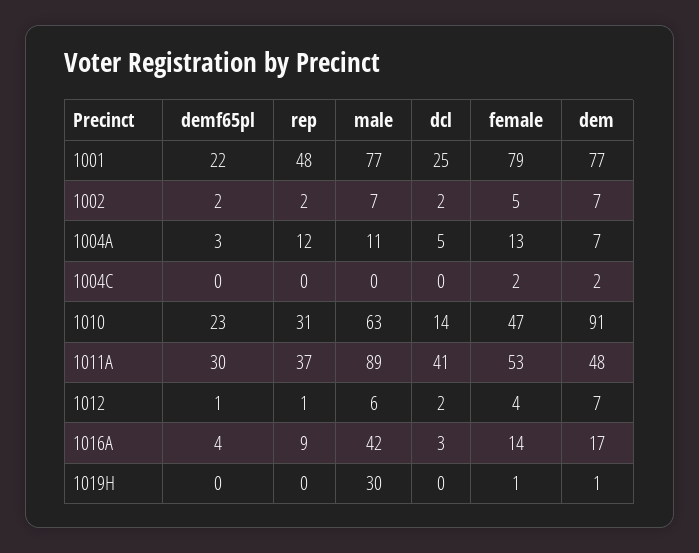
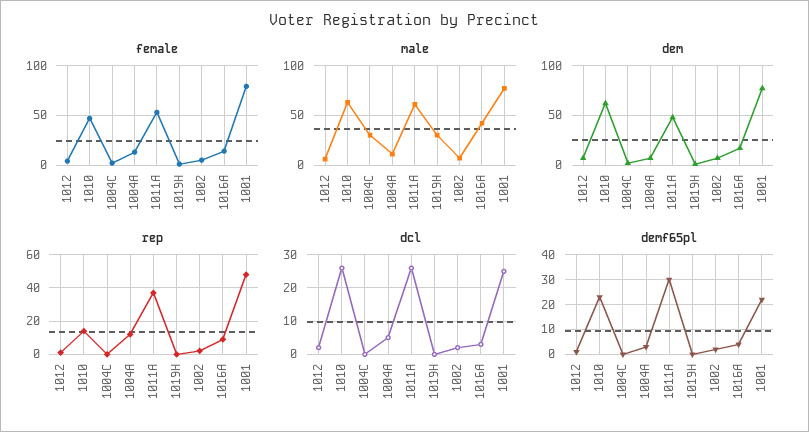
  {
    "demf65pl": {
      "1001": 22,
      "1002": 2,
      "1004A": 3,
      "1004C": 0,
      "1010": 23,
      "1011A": 30,
      "1012": 1,
      "1016A": 4,
      "1019H": 0
    },
    "rep": {
      "1001": 48,
      "1002": 2,
      "1004A": 12,
      "1004C": 0,
-     "1010": 31,
+     "1010": 15,
      "1011A": 37,
      "1012": 1,
      "1016A": 9,
      "1019H": 0
    },
    "male": {
      "1001": 77,
      "1002": 7,
      "1004A": 11,
-     "1004C": 0,
+     "1004C": 30,
      "1010": 63,
-     "1011A": 89,
+     "1011A": 60,
      "1012": 6,
      "1016A": 42,
      "1019H": 30
    },
    "dcl": {
      "1001": 25,
      "1002": 2,
      "1004A": 5,
      "1004C": 0,
-     "1010": 14,
+     "1010": 25,
-     "1011A": 41,
+     "1011A": 25,
      "1012": 2,
      "1016A": 3,
      "1019H": 0
    },
    "female": {
      "1001": 79,
      "1002": 5,
      "1004A": 13,
      "1004C": 2,
      "1010": 47,
      "1011A": 53,
      "1012": 4,
      "1016A": 14,
      "1019H": 1
    },
    "dem": {
      "1001": 77,
      "1002": 7,
      "1004A": 7,
      "1004C": 2,
-     "1010": 91,
+     "1010": 60,
      "1011A": 48,
      "1012": 7,
      "1016A": 17,
      "1019H": 1
    }
  }

